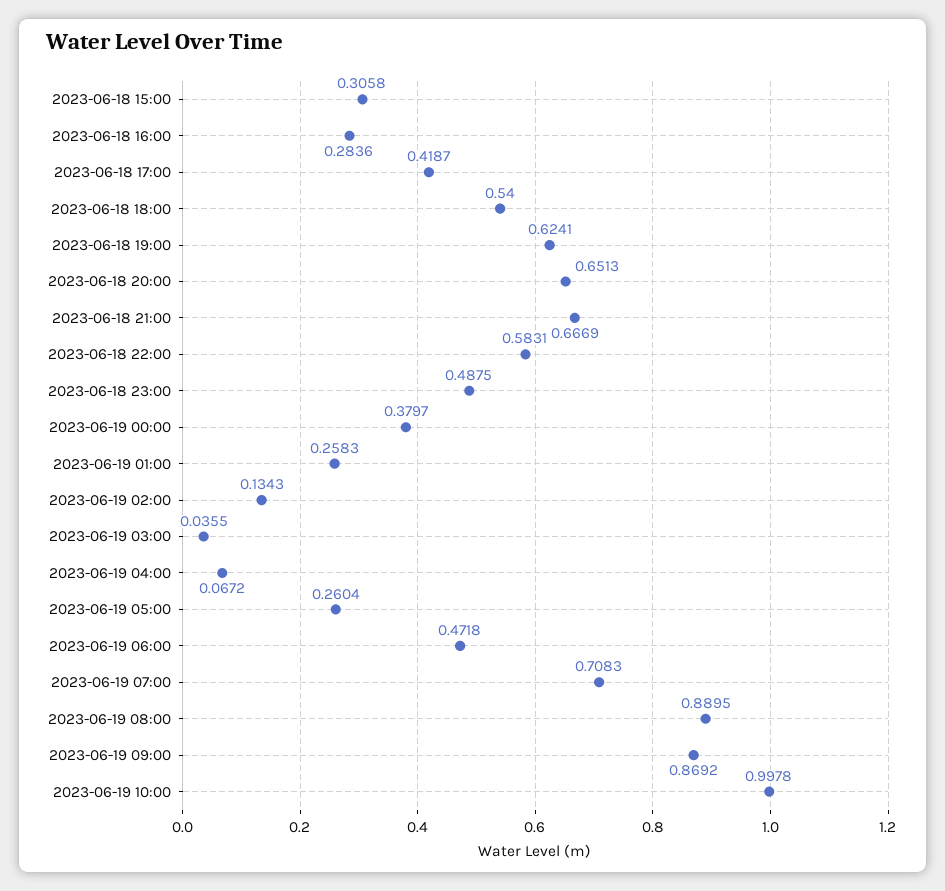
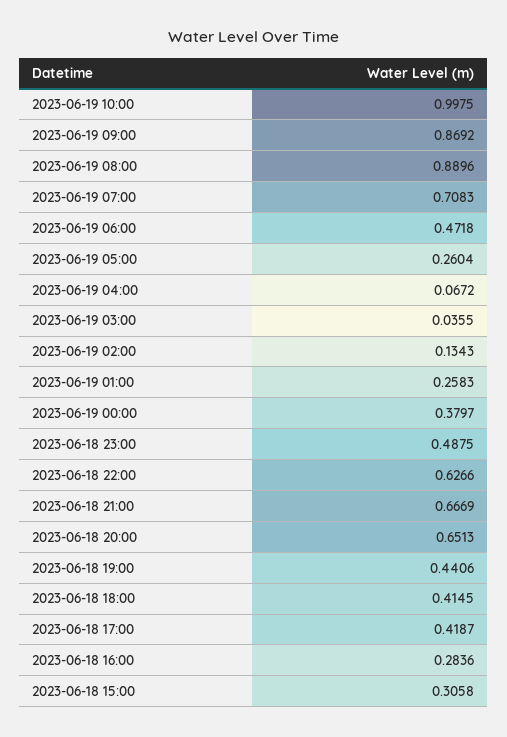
  {
    "2023-06-18 15:00": 0.3058,
    "2023-06-18 16:00": 0.2836,
    "2023-06-18 17:00": 0.4187,
-   "2023-06-18 18:00": 0.54,
+   "2023-06-18 18:00": 0.4145,
-   "2023-06-18 19:00": 0.6241,
+   "2023-06-18 19:00": 0.4406,
    "2023-06-18 20:00": 0.6513,
    "2023-06-18 21:00": 0.6669,
-   "2023-06-18 22:00": 0.5831,
+   "2023-06-18 22:00": 0.6266,
    "2023-06-18 23:00": 0.4875,
    "2023-06-19 00:00": 0.3797,
    "2023-06-19 01:00": 0.2583,
    "2023-06-19 02:00": 0.1343,
    "2023-06-19 03:00": 0.0355,
    "2023-06-19 04:00": 0.0672,
    "2023-06-19 05:00": 0.2604,
    "2023-06-19 06:00": 0.4718,
    "2023-06-19 07:00": 0.7083,
-   "2023-06-19 08:00": 0.8895,
+   "2023-06-19 08:00": 0.8896,
    "2023-06-19 09:00": 0.8692,
-   "2023-06-19 10:00": 0.9978
+   "2023-06-19 10:00": 0.9975
  }

